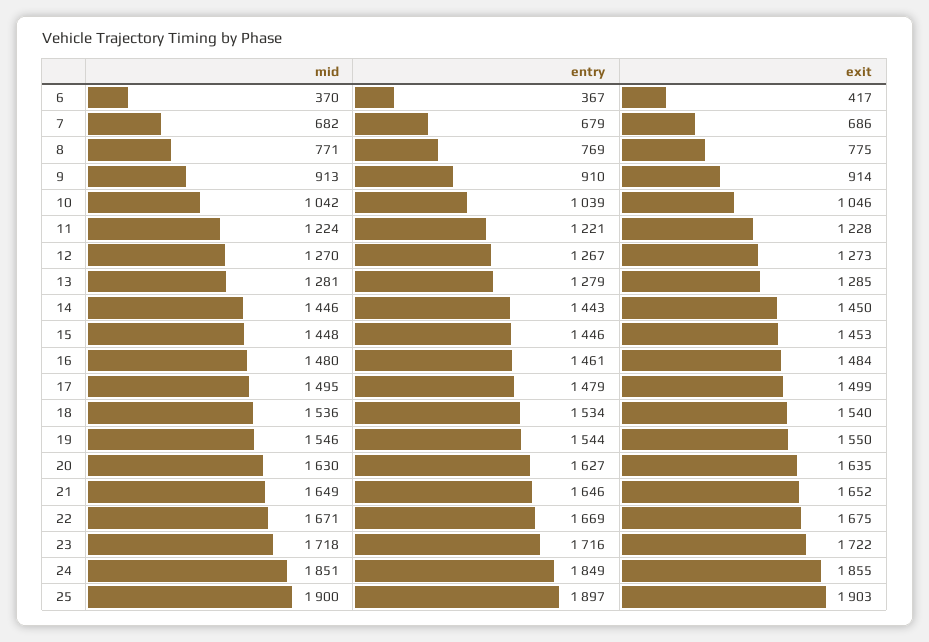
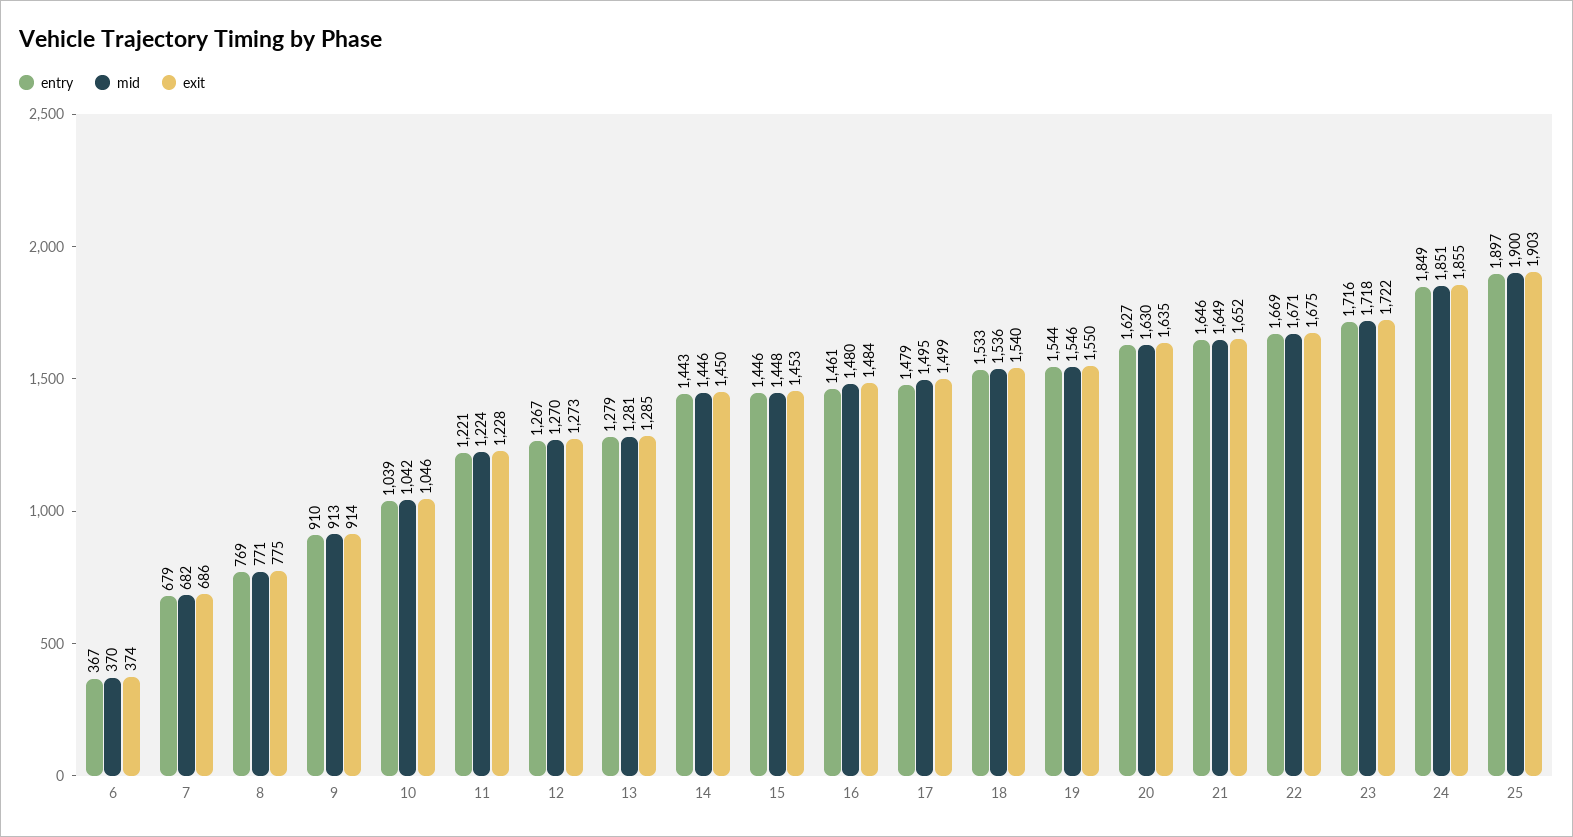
  {
    "mid": {
      "6": 370,
      "7": 682,
      "8": 771,
      "9": 913,
      "10": 1042,
      "11": 1224,
      "12": 1270,
      "13": 1281,
      "14": 1446,
      "15": 1448,
      "16": 1480,
      "17": 1495,
      "18": 1536,
      "19": 1546,
      "20": 1630,
      "21": 1649,
      "22": 1671,
      "23": 1718,
      "24": 1851,
      "25": 1900
    },
    "entry": {
      "6": 367,
      "7": 679,
      "8": 769,
      "9": 910,
      "10": 1039,
      "11": 1221,
      "12": 1267,
      "13": 1279,
      "14": 1443,
      "15": 1446,
      "16": 1461,
      "17": 1479,
-     "18": 1534,
+     "18": 1533,
      "19": 1544,
      "20": 1627,
      "21": 1646,
      "22": 1669,
      "23": 1716,
      "24": 1849,
      "25": 1897
    },
    "exit": {
-     "6": 417,
+     "6": 374,
      "7": 686,
      "8": 775,
      "9": 914,
      "10": 1046,
      "11": 1228,
      "12": 1273,
      "13": 1285,
      "14": 1450,
      "15": 1453,
      "16": 1484,
      "17": 1499,
      "18": 1540,
      "19": 1550,
      "20": 1635,
      "21": 1652,
      "22": 1675,
      "23": 1722,
      "24": 1855,
      "25": 1903
    }
  }

